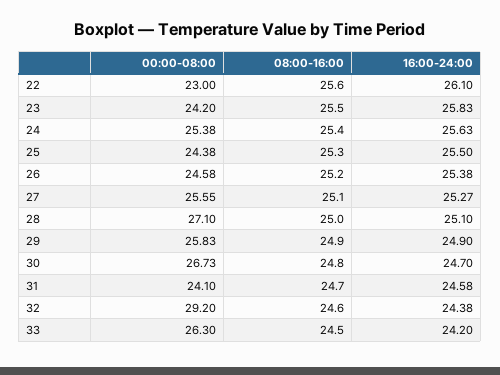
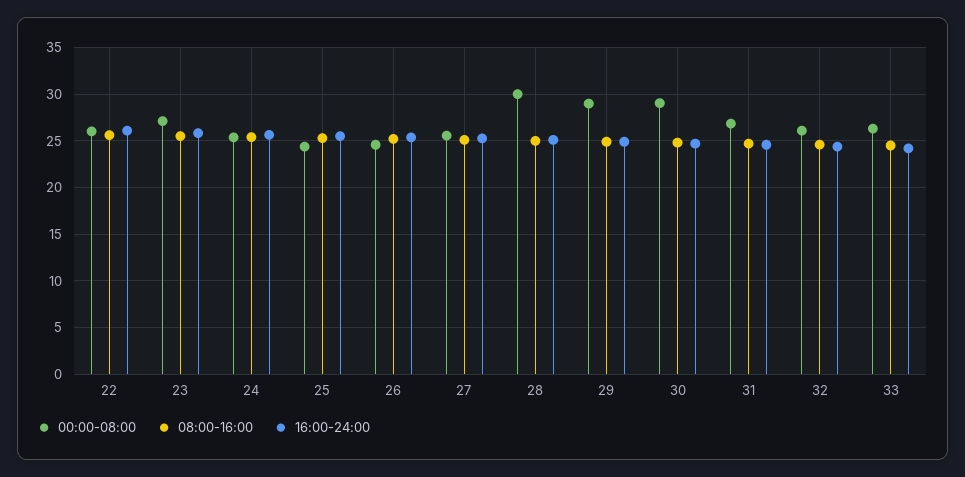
  {
    "00:00-08:00": {
-     "22": 23,
+     "22": 26,
-     "23": 24.2,
+     "23": 27,
      "24": 25.38,
      "25": 24.38,
      "26": 24.58,
      "27": 25.55,
-     "28": 27.1,
+     "28": 30,
-     "29": 25.83,
+     "29": 29,
-     "30": 26.73,
+     "30": 29,
-     "31": 24.1,
+     "31": 27,
-     "32": 29.2,
+     "32": 26,
      "33": 26.3
    },
    "08:00-16:00": {
      "22": 25.6,
      "23": 25.5,
      "24": 25.4,
      "25": 25.3,
      "26": 25.2,
      "27": 25.1,
      "28": 25,
      "29": 24.9,
      "30": 24.8,
      "31": 24.7,
      "32": 24.6,
      "33": 24.5
    },
    "16:00-24:00": {
      "22": 26.1,
      "23": 25.83,
      "24": 25.63,
      "25": 25.5,
      "26": 25.38,
      "27": 25.27,
      "28": 25.1,
      "29": 24.9,
      "30": 24.7,
      "31": 24.58,
      "32": 24.38,
      "33": 24.2
    }
  }

